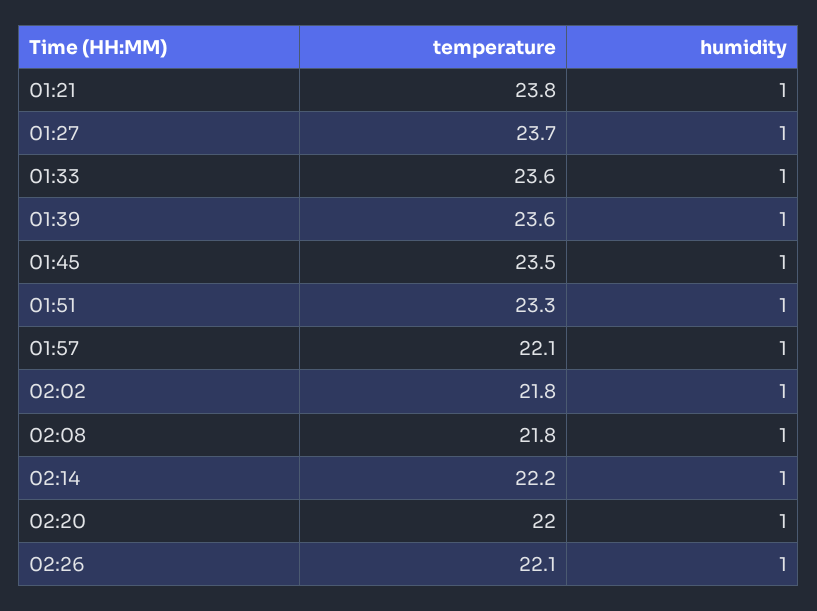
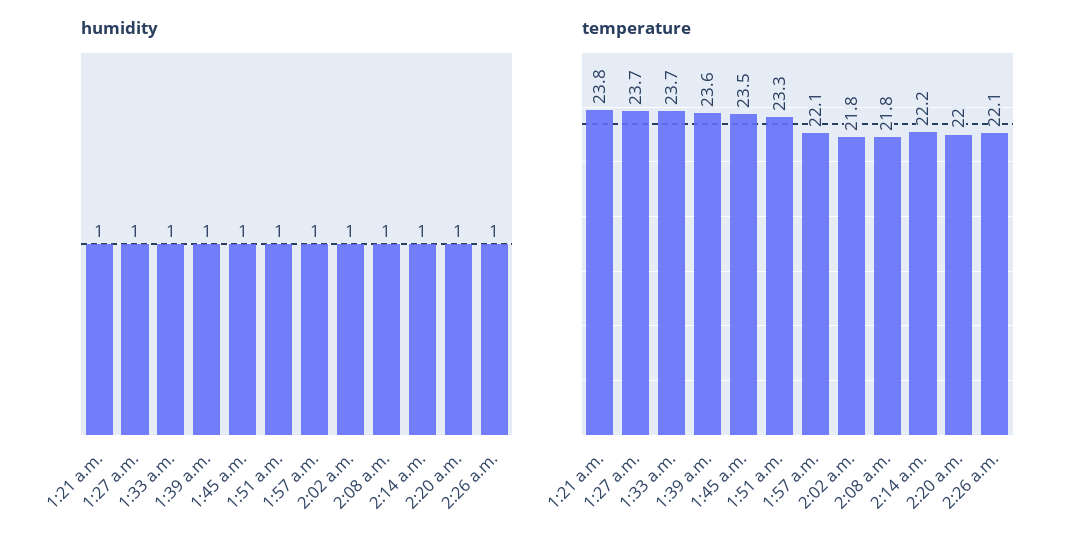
  {
    "temperature": {
      "01:21": 23.8,
      "01:27": 23.7,
-     "01:33": 23.6,
+     "01:33": 23.7,
      "01:39": 23.6,
      "01:45": 23.5,
      "01:51": 23.3,
      "01:57": 22.1,
      "02:02": 21.8,
      "02:08": 21.8,
      "02:14": 22.2,
      "02:20": 22,
      "02:26": 22.1
    },
    "humidity": {
      "01:21": 1,
      "01:27": 1,
      "01:33": 1,
      "01:39": 1,
      "01:45": 1,
      "01:51": 1,
      "01:57": 1,
      "02:02": 1,
      "02:08": 1,
      "02:14": 1,
      "02:20": 1,
      "02:26": 1
    }
  }

